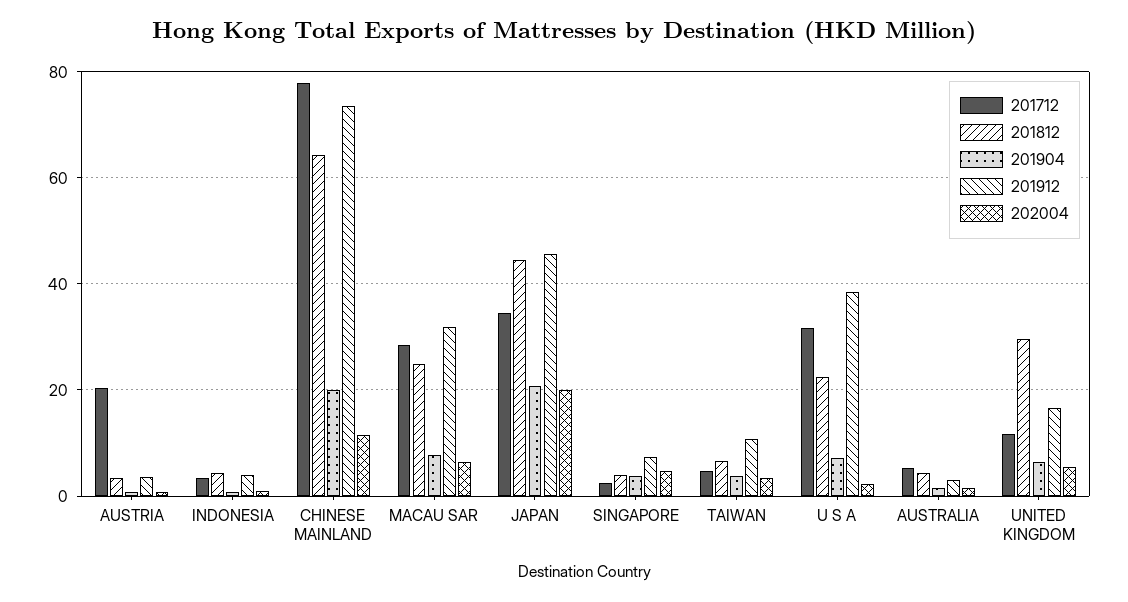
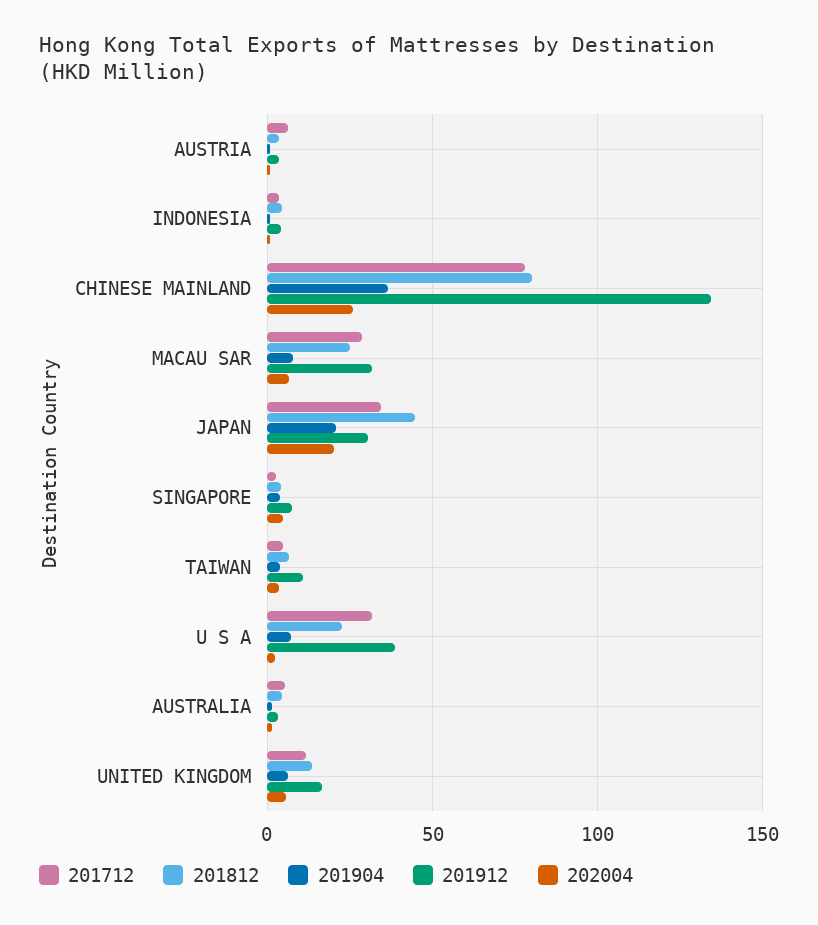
  {
    "201712": {
-     "AUSTRIA": 20,
+     "AUSTRIA": 5,
      "INDONESIA": 4,
      "CHINESE MAINLAND": 78,
      "MACAU SAR": 28,
      "JAPAN": 34,
      "SINGAPORE": 2,
      "TAIWAN": 4,
      "U S A": 32,
      "AUSTRALIA": 6,
      "UNITED KINGDOM": 12
    },
    "201812": {
      "AUSTRIA": 4,
      "INDONESIA": 4,
-     "CHINESE MAINLAND": 64,
+     "CHINESE MAINLAND": 80,
      "MACAU SAR": 24,
      "JAPAN": 44,
      "SINGAPORE": 4,
      "TAIWAN": 6,
      "U S A": 22,
      "AUSTRALIA": 4,
-     "UNITED KINGDOM": 30
+     "UNITED KINGDOM": 15
    },
    "201904": {
      "AUSTRIA": 0,
      "INDONESIA": 0,
-     "CHINESE MAINLAND": 20,
+     "CHINESE MAINLAND": 35,
      "MACAU SAR": 8,
      "JAPAN": 20,
      "SINGAPORE": 4,
      "TAIWAN": 4,
      "U S A": 8,
      "AUSTRALIA": 2,
      "UNITED KINGDOM": 6
    },
    "201912": {
      "AUSTRIA": 4,
      "INDONESIA": 4,
-     "CHINESE MAINLAND": 74,
+     "CHINESE MAINLAND": 135,
      "MACAU SAR": 32,
-     "JAPAN": 46,
+     "JAPAN": 30,
      "SINGAPORE": 8,
      "TAIWAN": 10,
      "U S A": 38,
      "AUSTRALIA": 4,
      "UNITED KINGDOM": 16
    },
    "202004": {
      "AUSTRIA": 0,
      "INDONESIA": 0,
-     "CHINESE MAINLAND": 12,
+     "CHINESE MAINLAND": 25,
      "MACAU SAR": 6,
      "JAPAN": 20,
      "SINGAPORE": 4,
      "TAIWAN": 4,
      "U S A": 2,
      "AUSTRALIA": 2,
      "UNITED KINGDOM": 6
    }
  }

